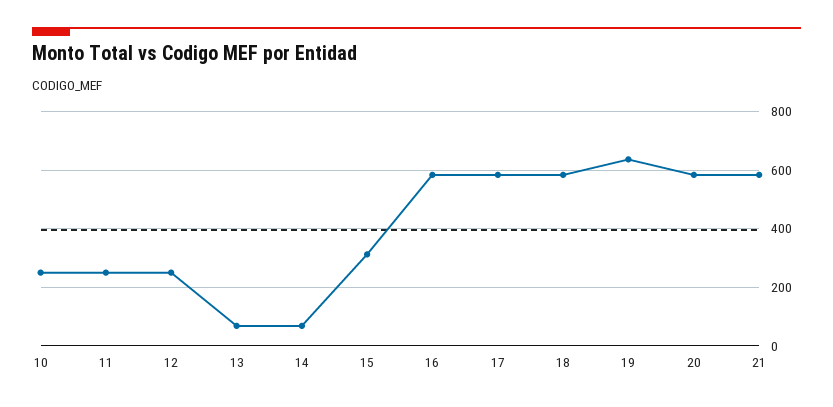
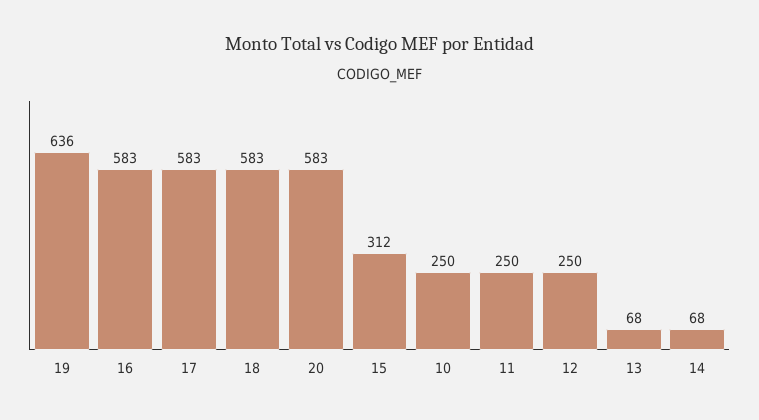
  {
    "10": 250,
    "11": 250,
    "12": 250,
    "13": 68,
    "14": 68,
    "15": 312,
    "16": 583,
    "17": 583,
    "18": 583,
    "19": 636,
-   "20": 583,
+   "20": 583
-   "21": 575
  }

